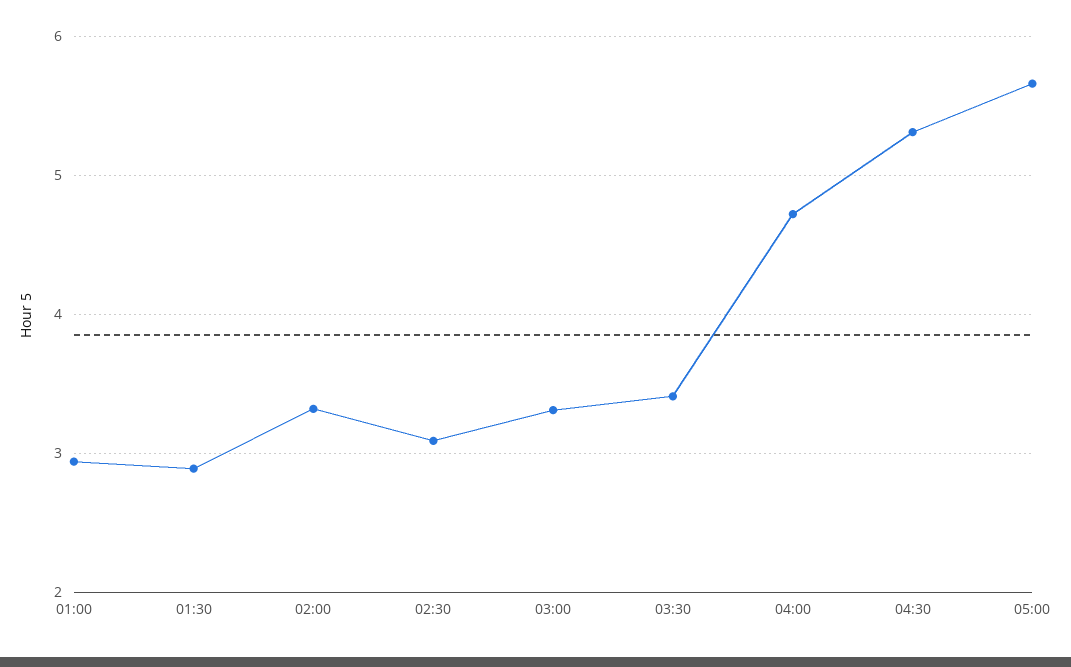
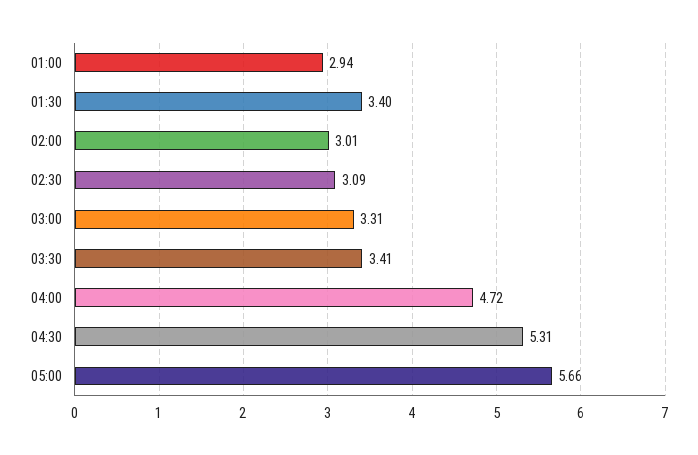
  {
    "01:00": 2.94,
-   "01:30": 2.9,
+   "01:30": 3.4,
-   "02:00": 3.3,
+   "02:00": 3.01,
    "02:30": 3.09,
    "03:00": 3.31,
    "03:30": 3.41,
    "04:00": 4.72,
    "04:30": 5.31,
    "05:00": 5.66
  }

